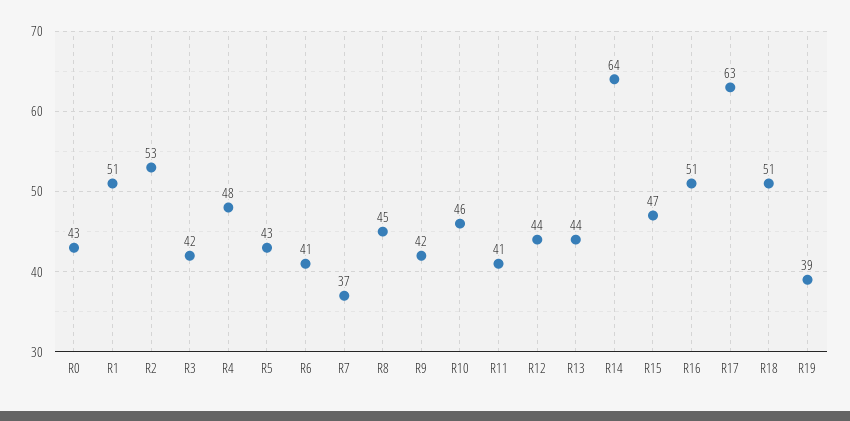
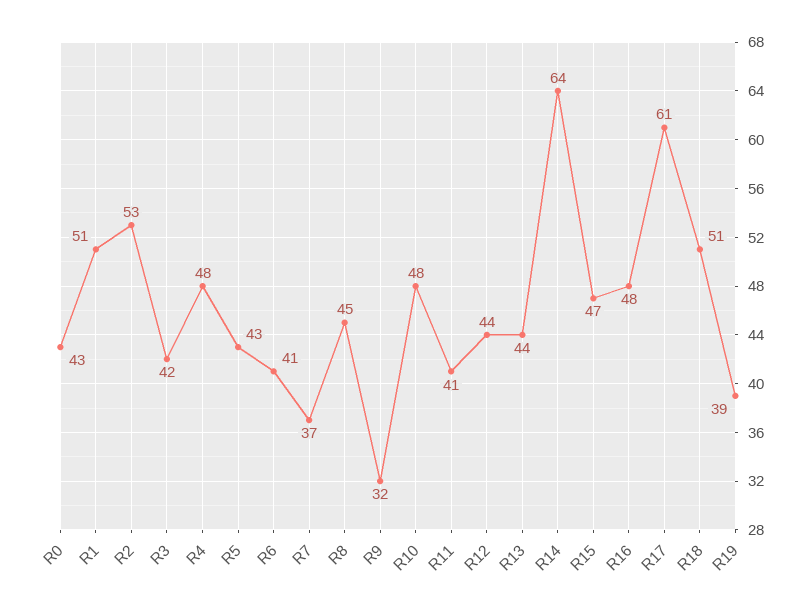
  {
    "R0": 43,
    "R1": 51,
    "R2": 53,
    "R3": 42,
    "R4": 48,
    "R5": 43,
    "R6": 41,
    "R7": 37,
    "R8": 45,
-   "R9": 42,
+   "R9": 32,
-   "R10": 46,
+   "R10": 48,
    "R11": 41,
    "R12": 44,
    "R13": 44,
    "R14": 64,
    "R15": 47,
-   "R16": 51,
+   "R16": 48,
-   "R17": 63,
+   "R17": 61,
    "R18": 51,
    "R19": 39
  }

